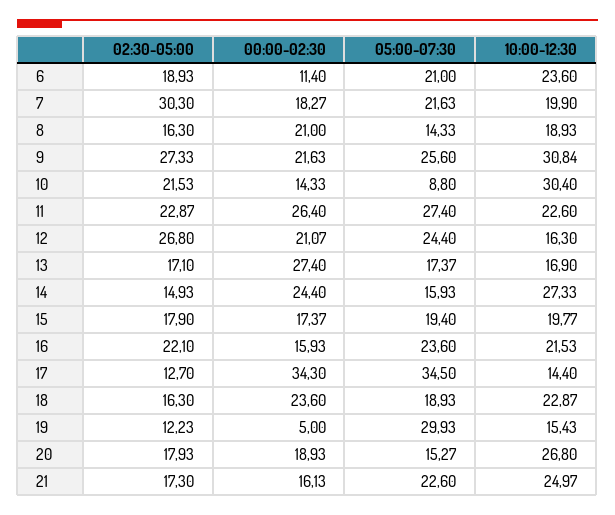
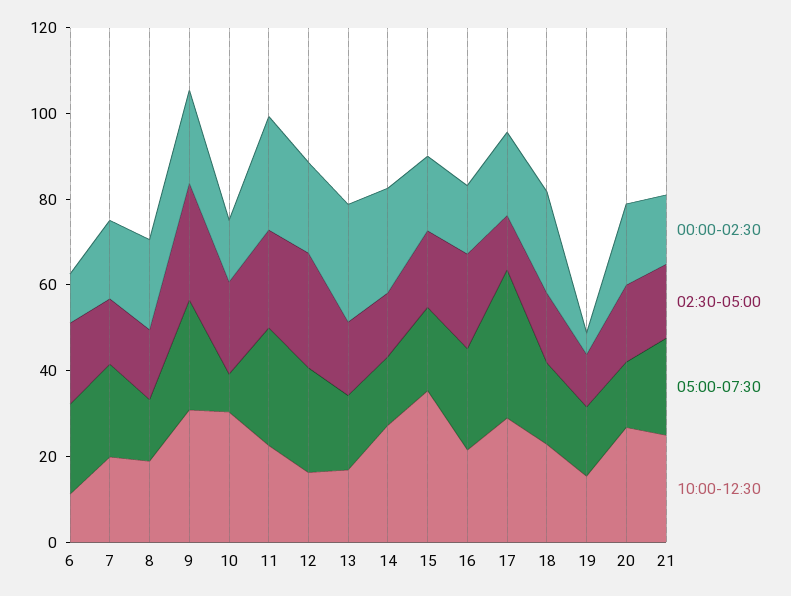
  {
    "02:30-05:00": {
      "6": 18.93,
-     "7": 30.3,
+     "7": 15,
      "8": 16.3,
      "9": 27.33,
      "10": 21.53,
      "11": 22.87,
      "12": 26.8,
      "13": 17.1,
      "14": 14.93,
      "15": 17.9,
      "16": 22.1,
      "17": 12.7,
      "18": 16.3,
      "19": 12.23,
      "20": 17.93,
      "21": 17.3
    },
    "00:00-02:30": {
      "6": 11.4,
      "7": 18.27,
      "8": 21,
      "9": 21.63,
      "10": 14.33,
      "11": 26.4,
      "12": 21.07,
      "13": 27.4,
      "14": 24.4,
      "15": 17.37,
      "16": 15.93,
-     "17": 34.3,
+     "17": 20,
      "18": 23.6,
      "19": 5,
      "20": 18.93,
      "21": 16.13
    },
    "05:00-07:30": {
      "6": 21,
      "7": 21.63,
      "8": 14.33,
      "9": 25.6,
      "10": 8.8,
      "11": 27.4,
      "12": 24.4,
      "13": 17.37,
      "14": 15.93,
      "15": 19.4,
      "16": 23.6,
      "17": 34.5,
      "18": 18.93,
-     "19": 29.93,
+     "19": 15,
      "20": 15.27,
      "21": 22.6
    },
    "10:00-12:30": {
-     "6": 23.6,
+     "6": 10,
      "7": 19.9,
      "8": 18.93,
      "9": 30.84,
      "10": 30.4,
      "11": 22.6,
      "12": 16.3,
      "13": 16.9,
      "14": 27.33,
-     "15": 19.77,
+     "15": 35,
      "16": 21.53,
-     "17": 14.4,
+     "17": 30,
      "18": 22.87,
      "19": 15.43,
      "20": 26.8,
      "21": 24.97
    }
  }

